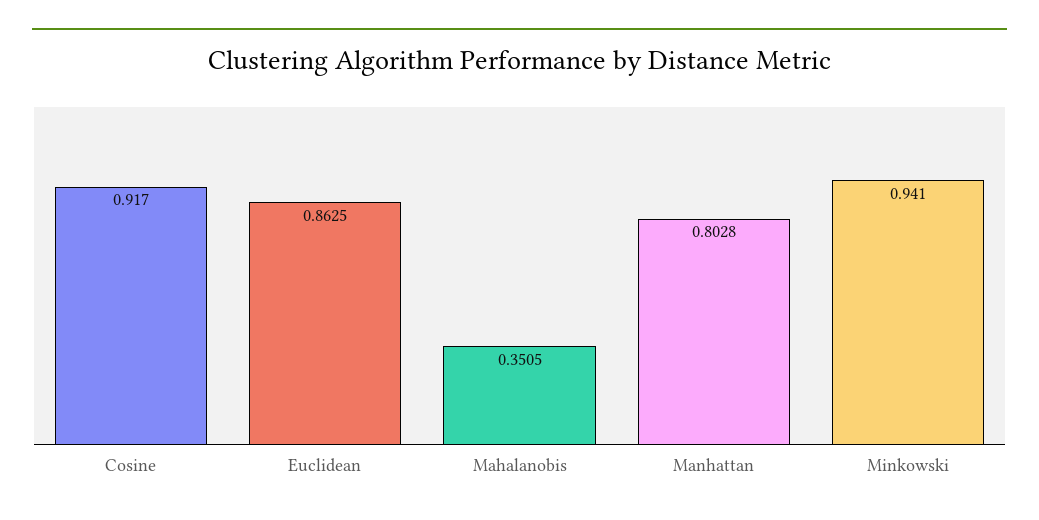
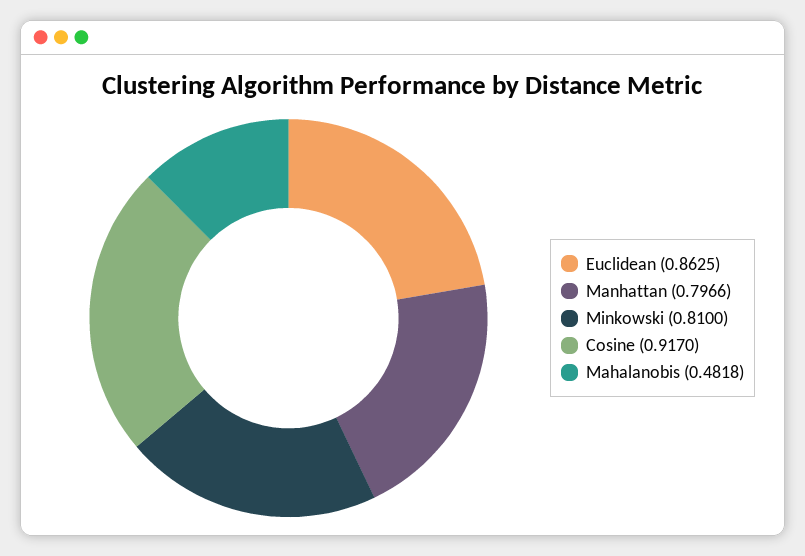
  {
    "Cosine": 0.917,
    "Euclidean": 0.8625,
-   "Mahalanobis": 0.3505,
+   "Mahalanobis": 0.4818,
-   "Manhattan": 0.8028,
+   "Manhattan": 0.7966,
-   "Minkowski": 0.941
+   "Minkowski": 0.81
  }

